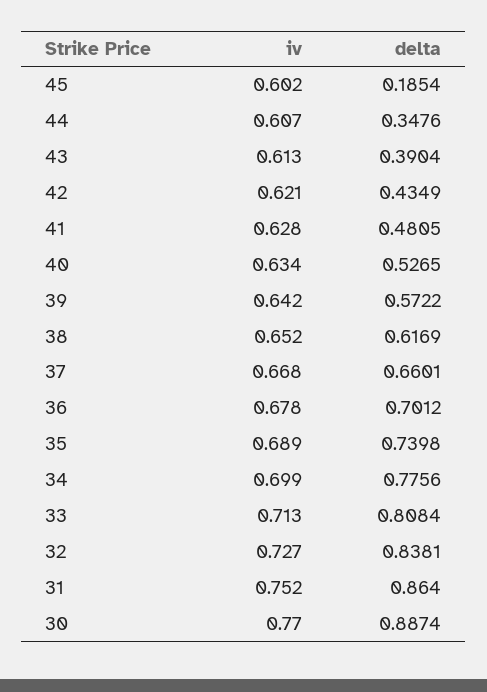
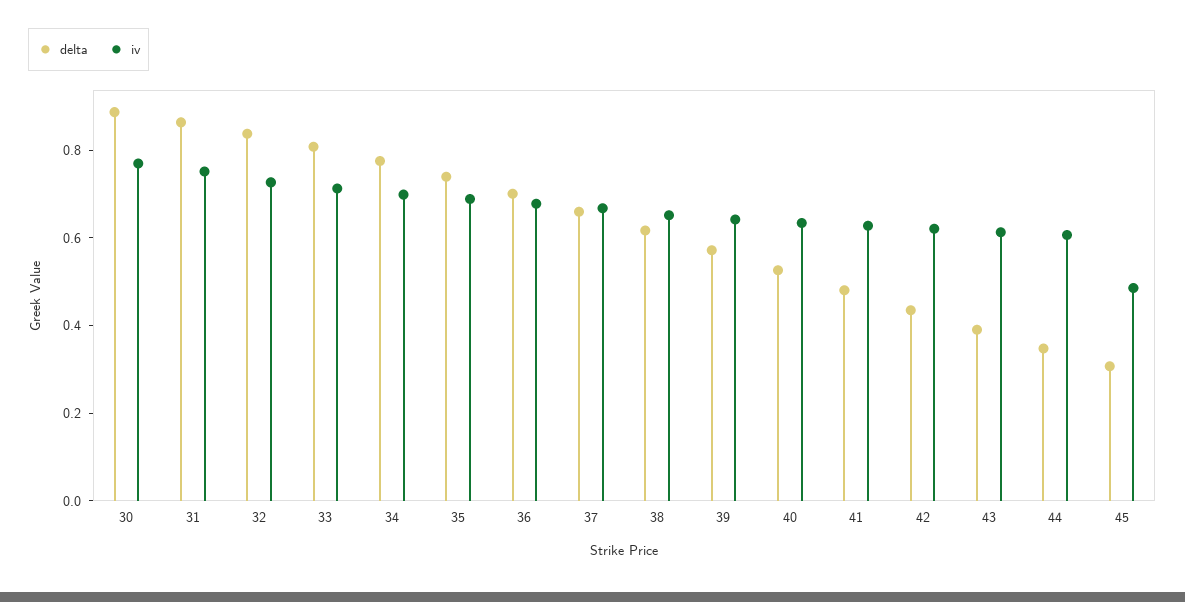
  {
    "iv": {
-     "45": 0.602,
+     "45": 0.5,
      "44": 0.607,
      "43": 0.613,
      "42": 0.621,
      "41": 0.628,
      "40": 0.634,
      "39": 0.642,
      "38": 0.652,
      "37": 0.668,
      "36": 0.678,
      "35": 0.689,
      "34": 0.699,
      "33": 0.713,
      "32": 0.727,
      "31": 0.752,
      "30": 0.77
    },
    "delta": {
-     "45": 0.1854,
+     "45": 0.3,
      "44": 0.3476,
      "43": 0.3904,
      "42": 0.4349,
      "41": 0.4805,
      "40": 0.5265,
      "39": 0.5722,
      "38": 0.6169,
      "37": 0.6601,
      "36": 0.7012,
      "35": 0.7398,
      "34": 0.7756,
      "33": 0.8084,
      "32": 0.8381,
      "31": 0.864,
      "30": 0.8874
    }
  }

